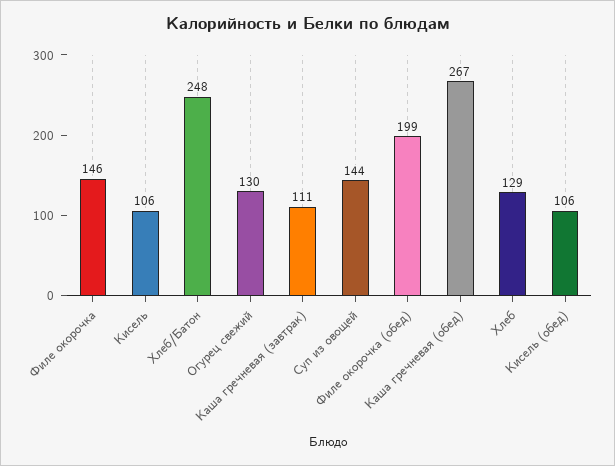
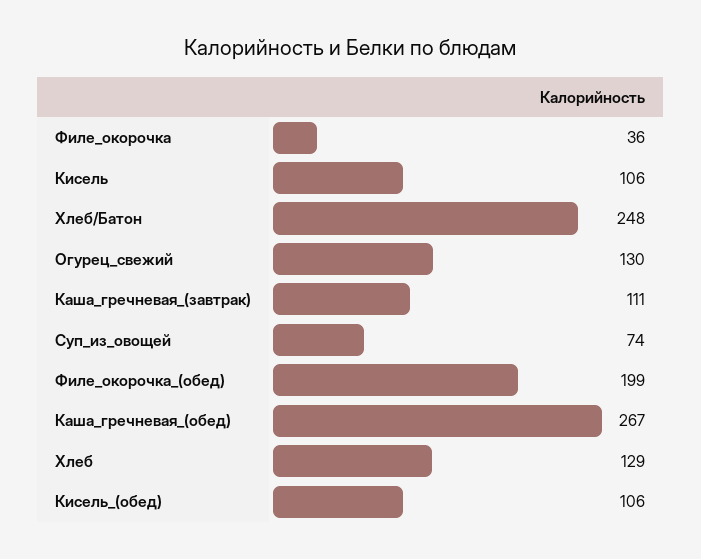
  {
-   "Филе окорочка": 146,
+   "Филе окорочка": 36,
    "Кисель": 106,
    "Хлеб/Батон": 248,
    "Огурец свежий": 130,
    "Каша гречневая (завтрак)": 111,
-   "Суп из овощей": 144,
+   "Суп из овощей": 74,
    "Филе окорочка (обед)": 199,
    "Каша гречневая (обед)": 267,
    "Хлеб": 129,
    "Кисель (обед)": 106
  }

